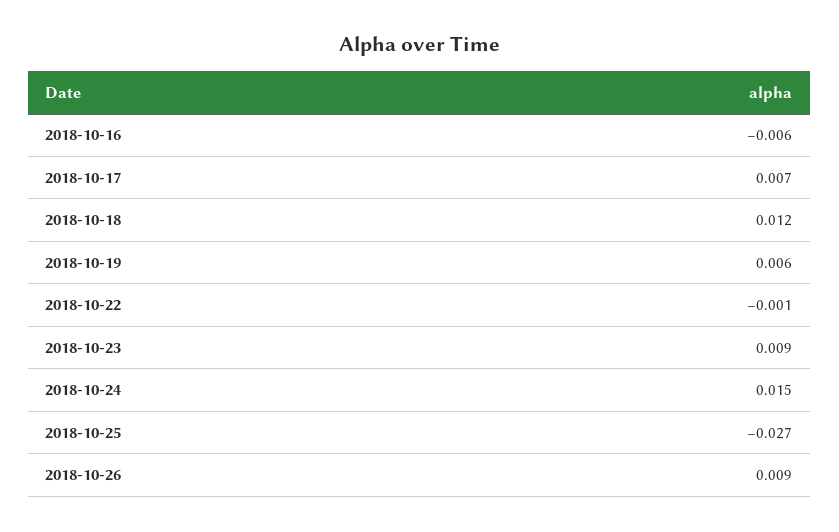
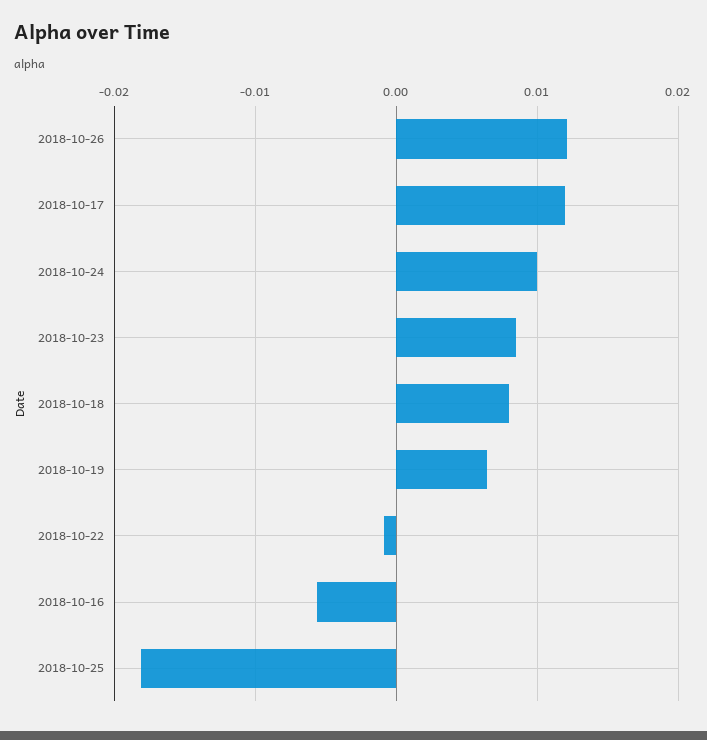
  {
    "2018-10-16": -0.006,
-   "2018-10-17": 0.007,
+   "2018-10-17": 0.012,
-   "2018-10-18": 0.012,
+   "2018-10-18": 0.008,
    "2018-10-19": 0.006,
    "2018-10-22": -0.001,
    "2018-10-23": 0.009,
-   "2018-10-24": 0.015,
+   "2018-10-24": 0.01,
-   "2018-10-25": -0.027,
+   "2018-10-25": -0.018,
-   "2018-10-26": 0.009
+   "2018-10-26": 0.012
  }

